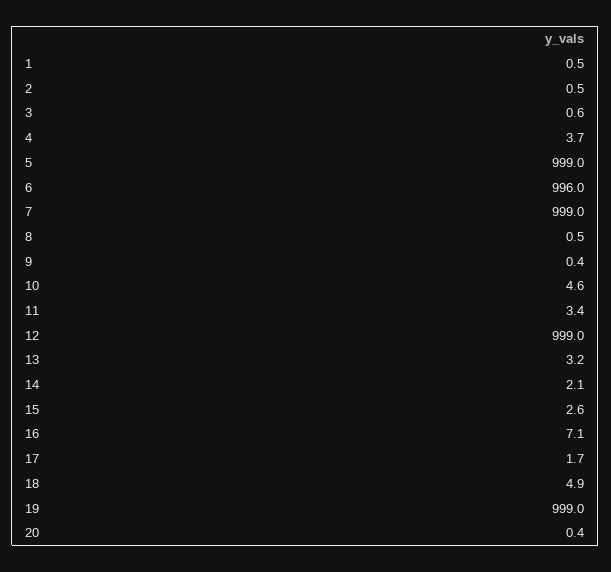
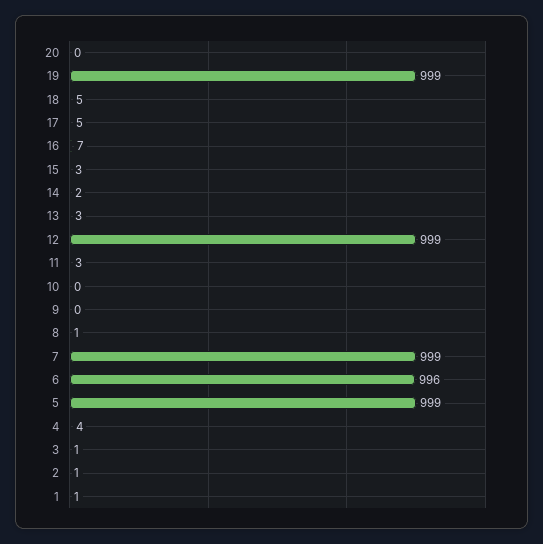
  {
    "1": 0.5,
    "2": 0.5,
    "3": 0.6,
    "4": 3.7,
    "5": 999,
    "6": 996,
    "7": 999,
    "8": 0.5,
    "9": 0.4,
-   "10": 4.6,
+   "10": 0,
    "11": 3.4,
    "12": 999,
    "13": 3.2,
    "14": 2.1,
    "15": 2.6,
    "16": 7.1,
-   "17": 1.7,
+   "17": 5,
    "18": 4.9,
    "19": 999,
    "20": 0.4
  }

